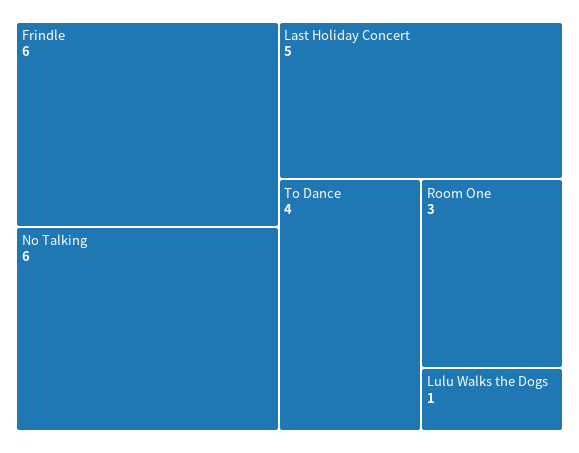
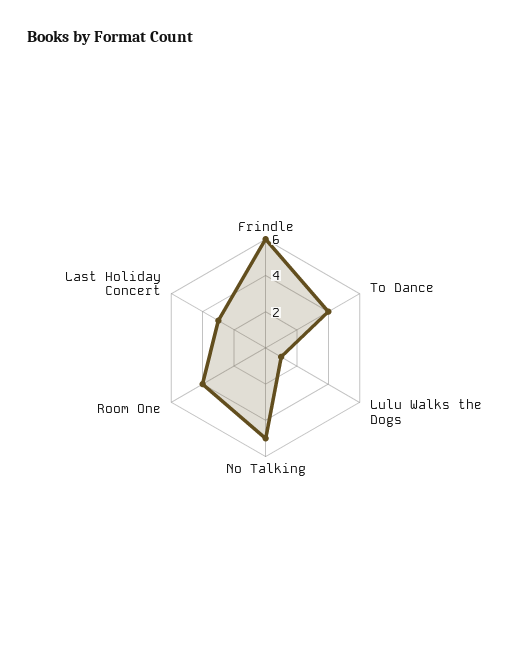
  {
    "Frindle": 6,
-   "No Talking": 6,
+   "No Talking": 5,
-   "Last Holiday Concert": 5,
+   "Last Holiday Concert": 3,
    "To Dance": 4,
-   "Room One": 3,
+   "Room One": 4,
    "Lulu Walks the Dogs": 1
  }

